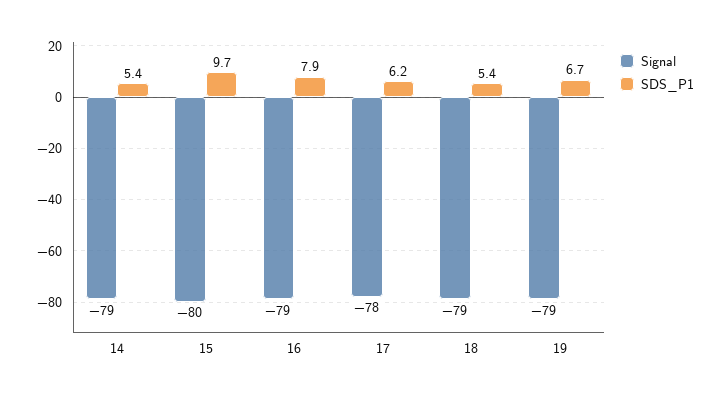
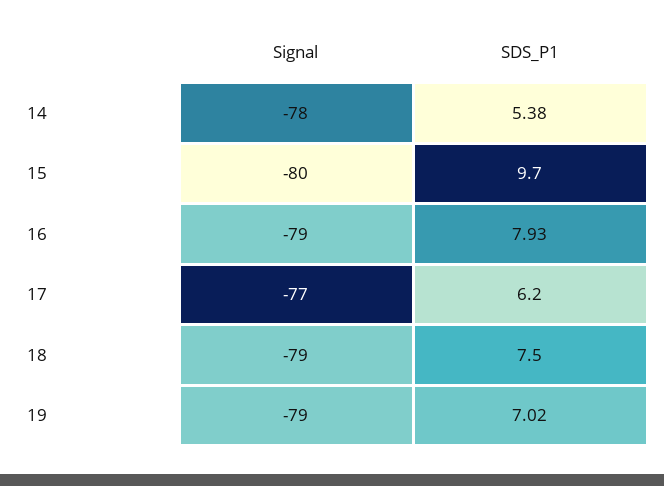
  {
    "Signal": {
-     "14": -79,
+     "14": -78,
      "15": -80,
      "16": -79,
-     "17": -78,
+     "17": -77,
      "18": -79,
      "19": -79
    },
    "SDS_P1": {
      "14": 5.38,
      "15": 9.7,
      "16": 7.93,
      "17": 6.2,
-     "18": 5.4,
+     "18": 7.5,
-     "19": 6.7
+     "19": 7.02
    }
  }

